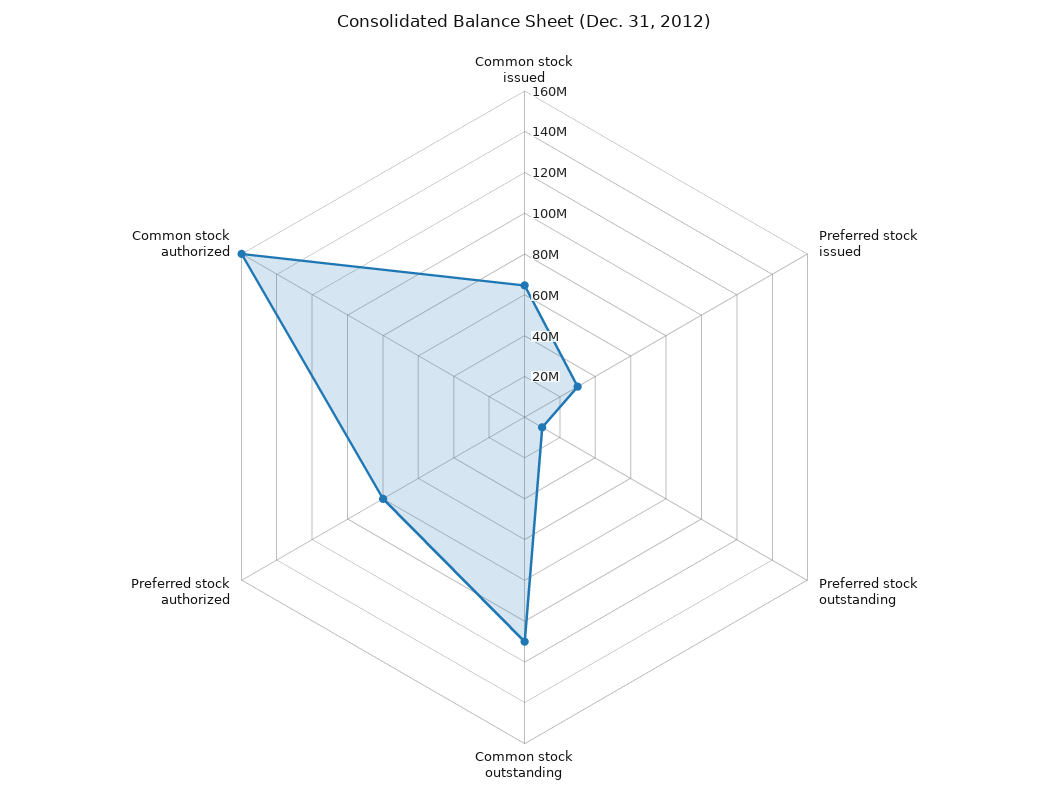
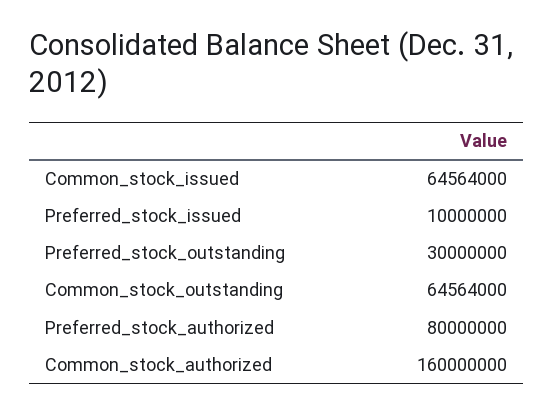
  {
    "Common stock issued": 64564000,
-   "Preferred stock issued": 30000000,
+   "Preferred stock issued": 10000000,
-   "Preferred stock outstanding": 10000000,
+   "Preferred stock outstanding": 30000000,
-   "Common stock outstanding": 110000000,
+   "Common stock outstanding": 64564000,
    "Preferred stock authorized": 80000000,
    "Common stock authorized": 160000000
  }

